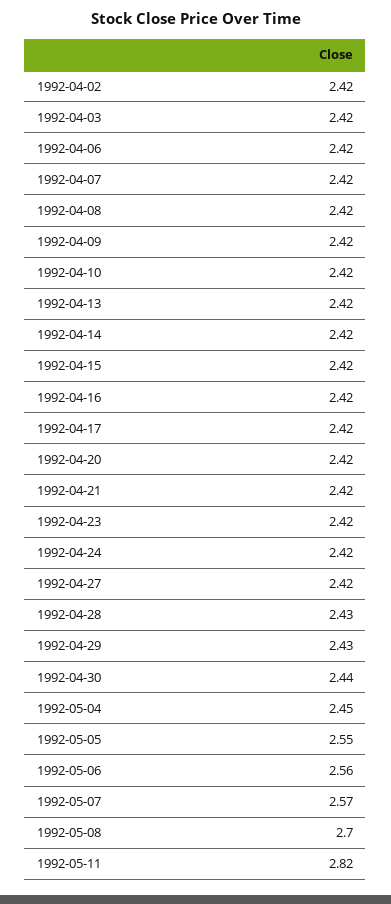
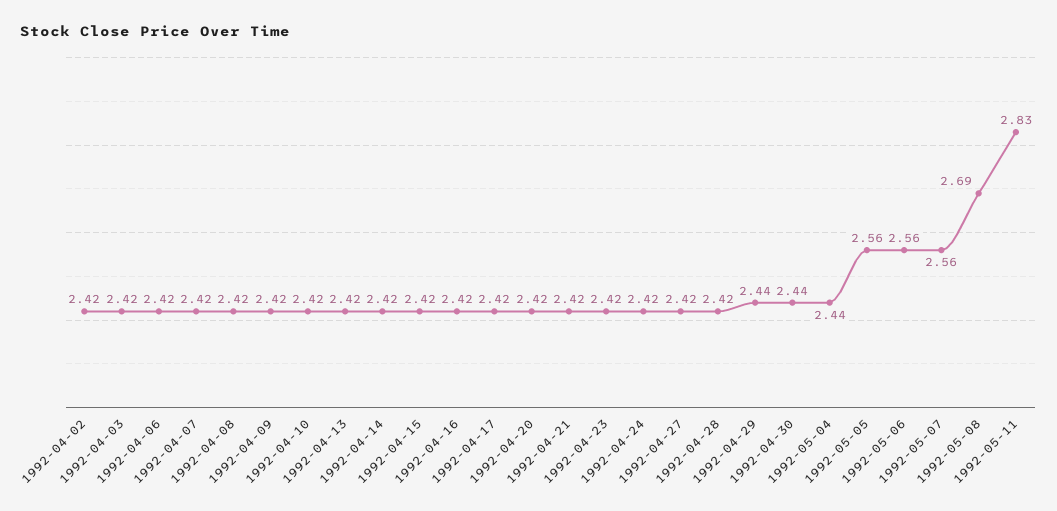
  {
    "1992-04-02": 2.42,
    "1992-04-03": 2.42,
    "1992-04-06": 2.42,
    "1992-04-07": 2.42,
    "1992-04-08": 2.42,
    "1992-04-09": 2.42,
    "1992-04-10": 2.42,
    "1992-04-13": 2.42,
    "1992-04-14": 2.42,
    "1992-04-15": 2.42,
    "1992-04-16": 2.42,
    "1992-04-17": 2.42,
    "1992-04-20": 2.42,
    "1992-04-21": 2.42,
    "1992-04-23": 2.42,
    "1992-04-24": 2.42,
    "1992-04-27": 2.42,
-   "1992-04-28": 2.43,
+   "1992-04-28": 2.42,
-   "1992-04-29": 2.43,
+   "1992-04-29": 2.44,
    "1992-04-30": 2.44,
-   "1992-05-04": 2.45,
+   "1992-05-04": 2.44,
-   "1992-05-05": 2.55,
+   "1992-05-05": 2.56,
    "1992-05-06": 2.56,
-   "1992-05-07": 2.57,
+   "1992-05-07": 2.56,
-   "1992-05-08": 2.7,
+   "1992-05-08": 2.69,
-   "1992-05-11": 2.82
+   "1992-05-11": 2.83
  }

